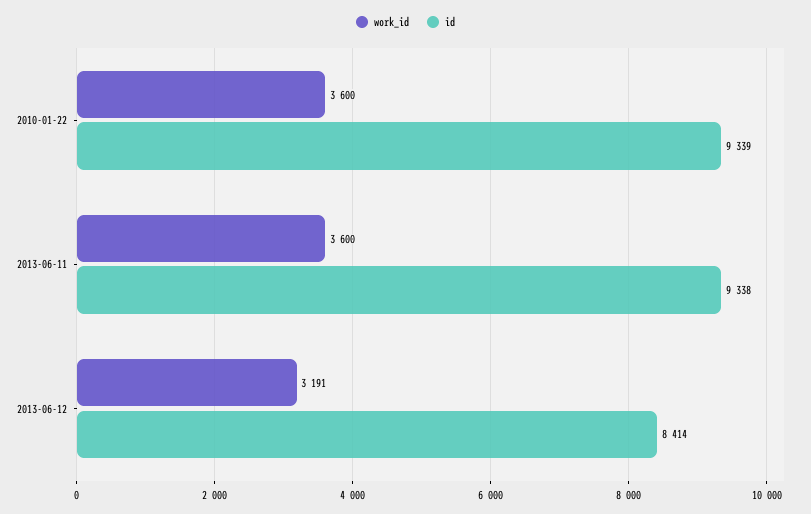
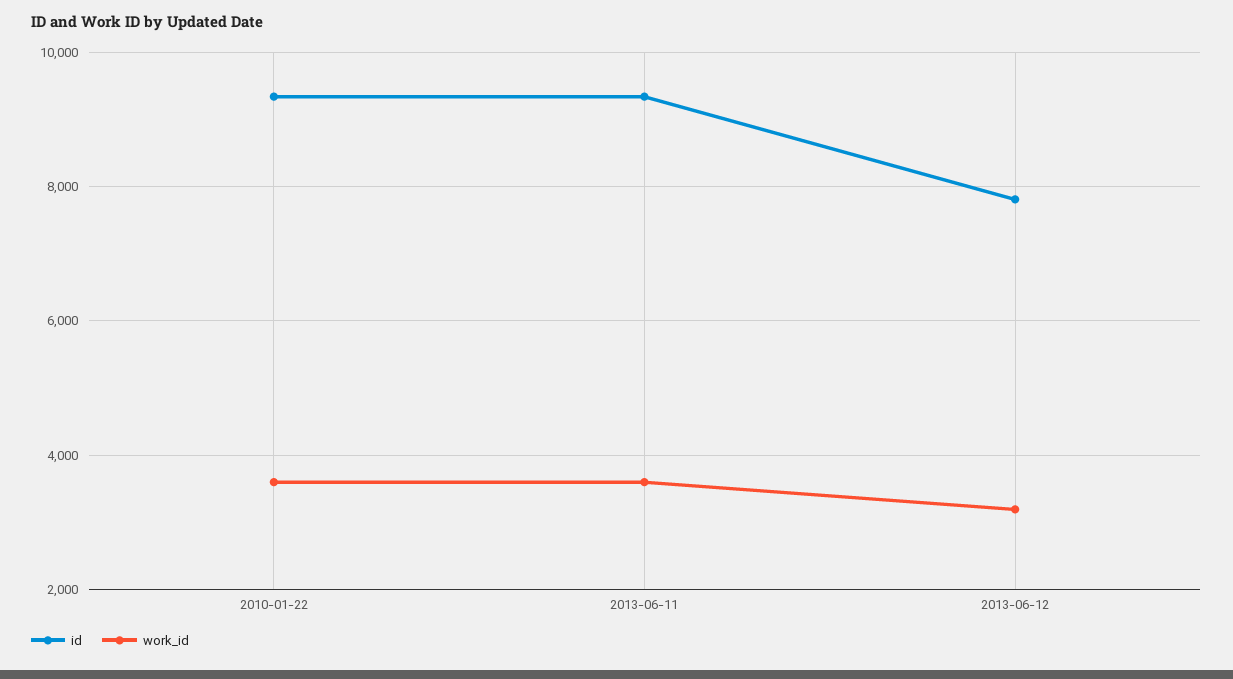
  {
    "work_id": {
      "2010-01-22": 3600,
      "2013-06-11": 3600,
      "2013-06-12": 3191
    },
    "id": {
      "2010-01-22": 9339,
      "2013-06-11": 9338,
-     "2013-06-12": 8414
+     "2013-06-12": 7800
    }
  }

